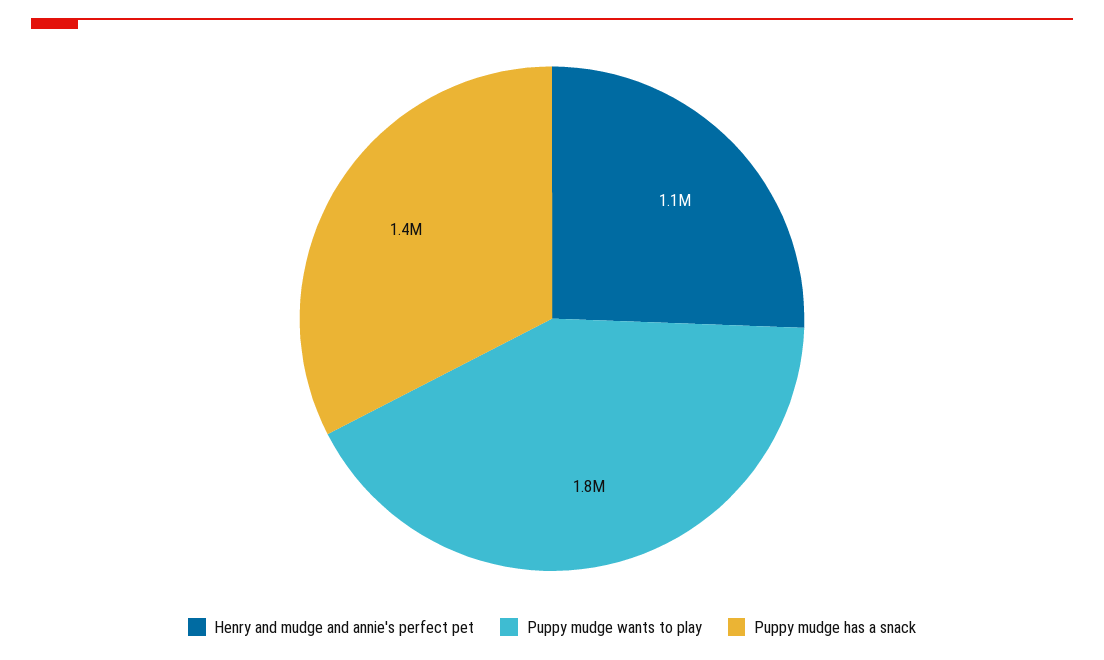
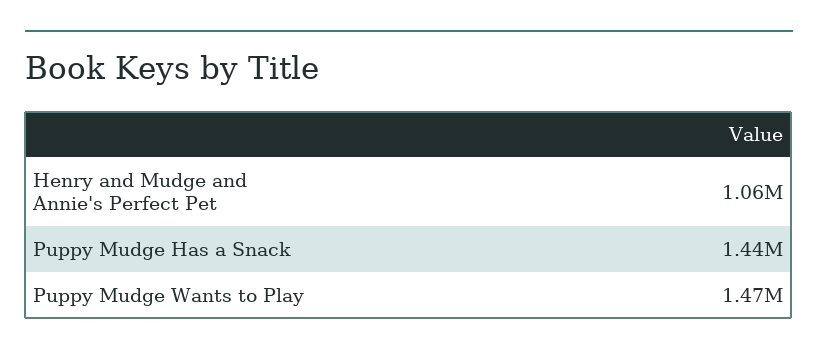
  {
    "Henry and mudge and annie's perfect pet": 1060000,
-   "Puppy mudge wants to play": 1800000,
+   "Puppy mudge wants to play": 1470000,
    "Puppy mudge has a snack": 1440000
  }

